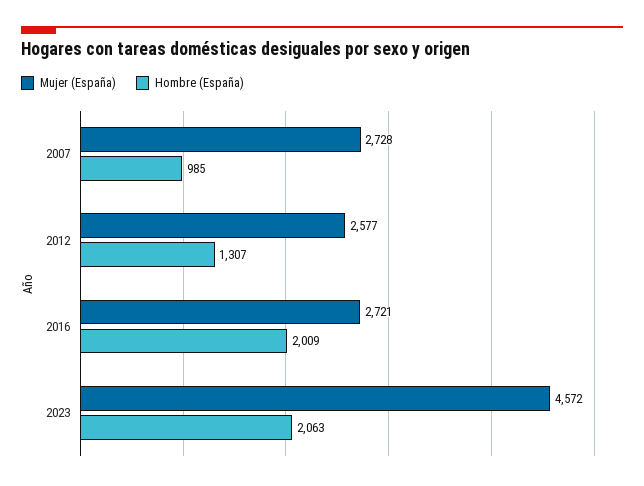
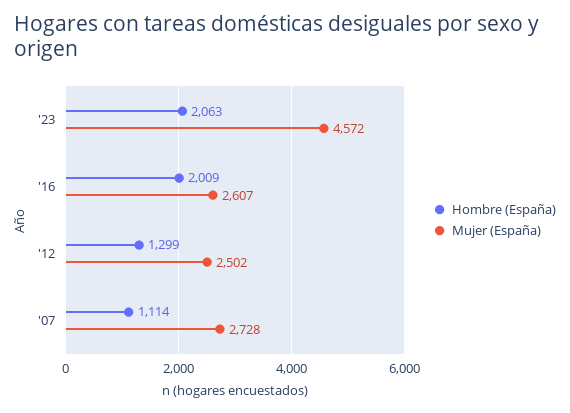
  {
    "Mujer (España)": {
      "2007": 2728,
-     "2012": 2577,
+     "2012": 2502,
-     "2016": 2721,
+     "2016": 2607,
      "2023": 4572
    },
    "Hombre (España)": {
-     "2007": 985,
+     "2007": 1114,
-     "2012": 1307,
+     "2012": 1299,
      "2016": 2009,
      "2023": 2063
    }
  }

